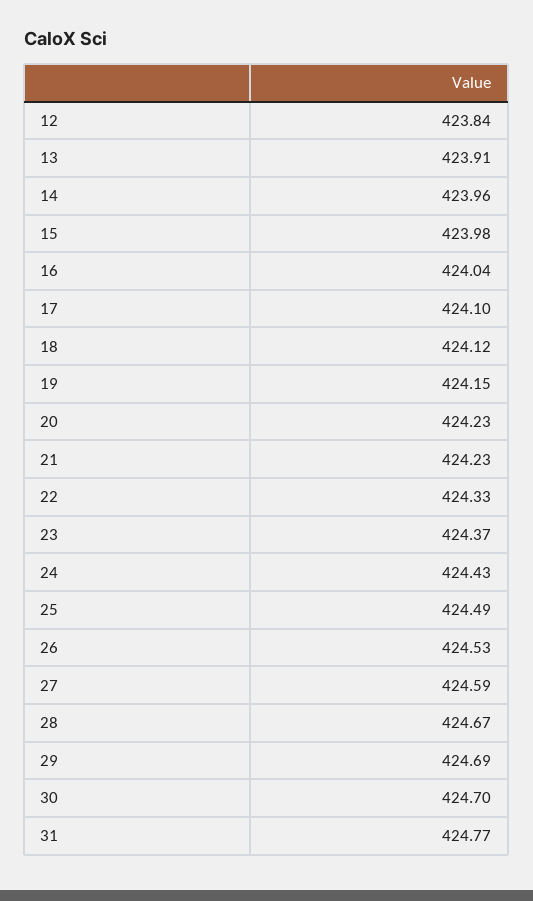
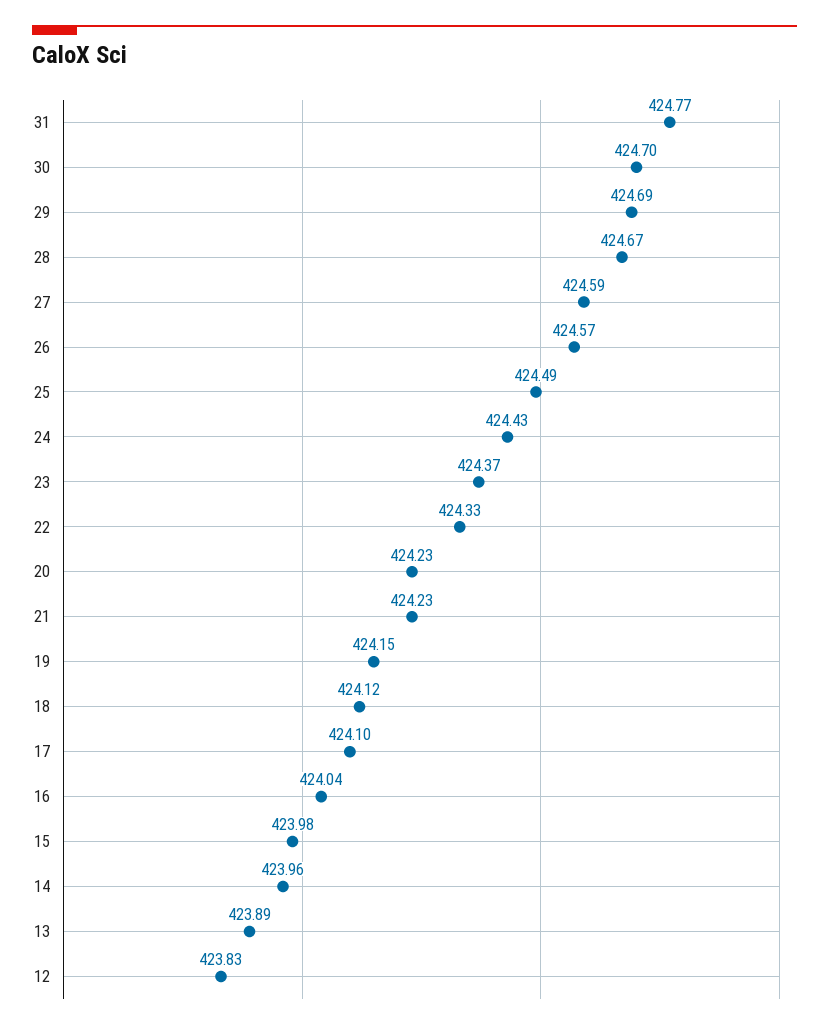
  {
-   "12": 423.84,
+   "12": 423.83,
-   "13": 423.91,
+   "13": 423.89,
    "14": 423.96,
    "15": 423.98,
    "16": 424.04,
    "17": 424.1,
    "18": 424.12,
    "19": 424.15,
    "20": 424.23,
    "21": 424.23,
    "22": 424.33,
    "23": 424.37,
    "24": 424.43,
    "25": 424.49,
-   "26": 424.53,
+   "26": 424.57,
    "27": 424.59,
    "28": 424.67,
    "29": 424.69,
    "30": 424.7,
    "31": 424.77
  }

